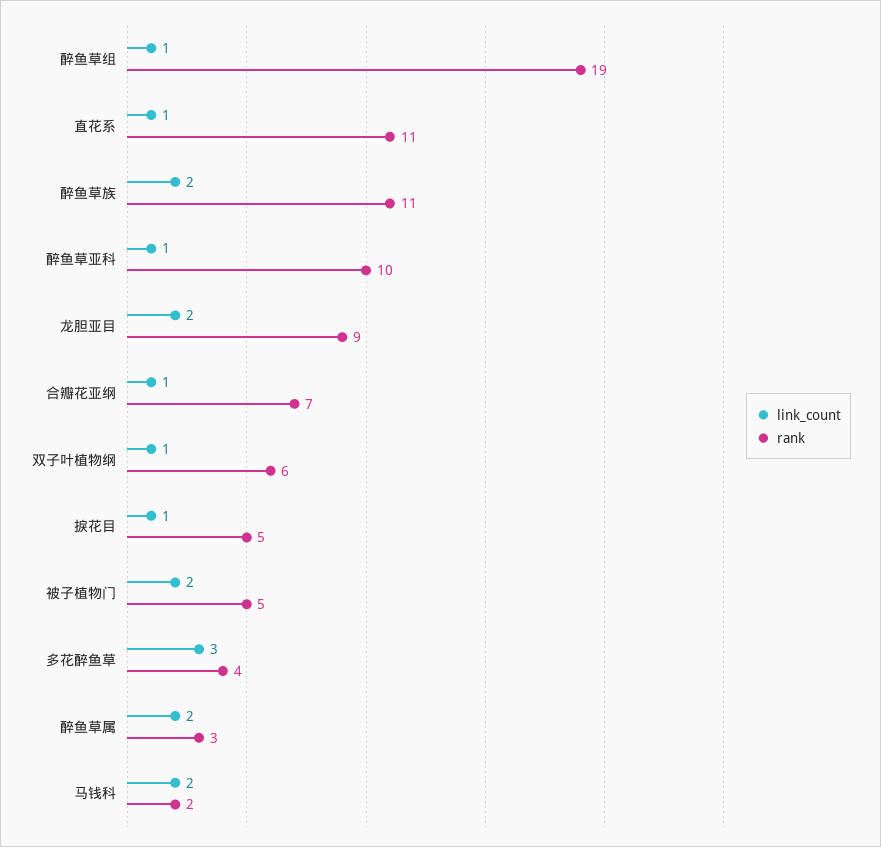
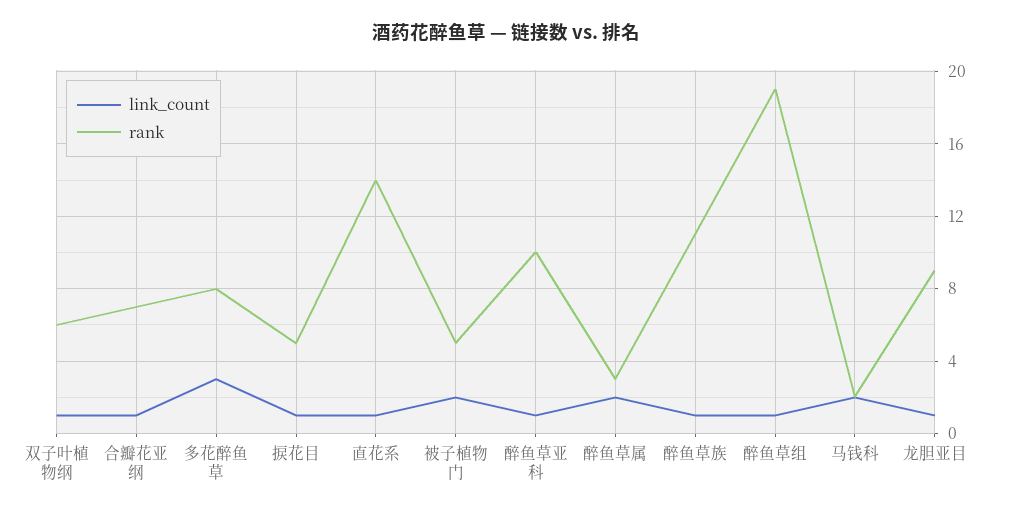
  {
    "link_count": {
      "醉鱼草组": 1,
      "直花系": 1,
-     "醉鱼草族": 2,
+     "醉鱼草族": 1,
      "醉鱼草亚科": 1,
-     "龙胆亚目": 2,
+     "龙胆亚目": 1,
      "合瓣花亚纲": 1,
      "双子叶植物纲": 1,
      "捩花目": 1,
      "被子植物门": 2,
      "多花醉鱼草": 3,
      "醉鱼草属": 2,
      "马钱科": 2
    },
    "rank": {
      "醉鱼草组": 19,
-     "直花系": 11,
+     "直花系": 14,
      "醉鱼草族": 11,
      "醉鱼草亚科": 10,
      "龙胆亚目": 9,
      "合瓣花亚纲": 7,
      "双子叶植物纲": 6,
      "捩花目": 5,
      "被子植物门": 5,
-     "多花醉鱼草": 4,
+     "多花醉鱼草": 8,
      "醉鱼草属": 3,
      "马钱科": 2
    }
  }

